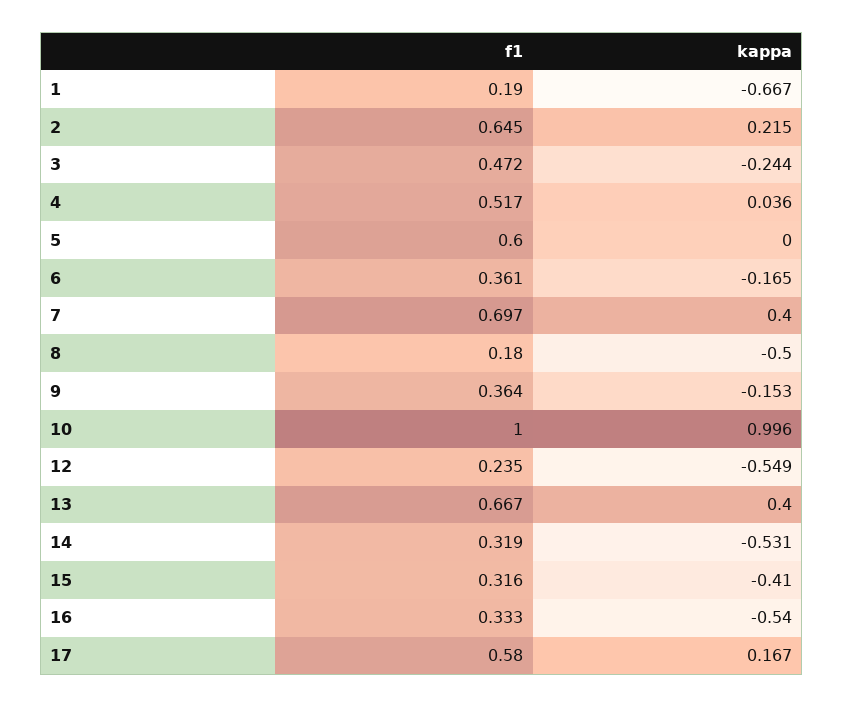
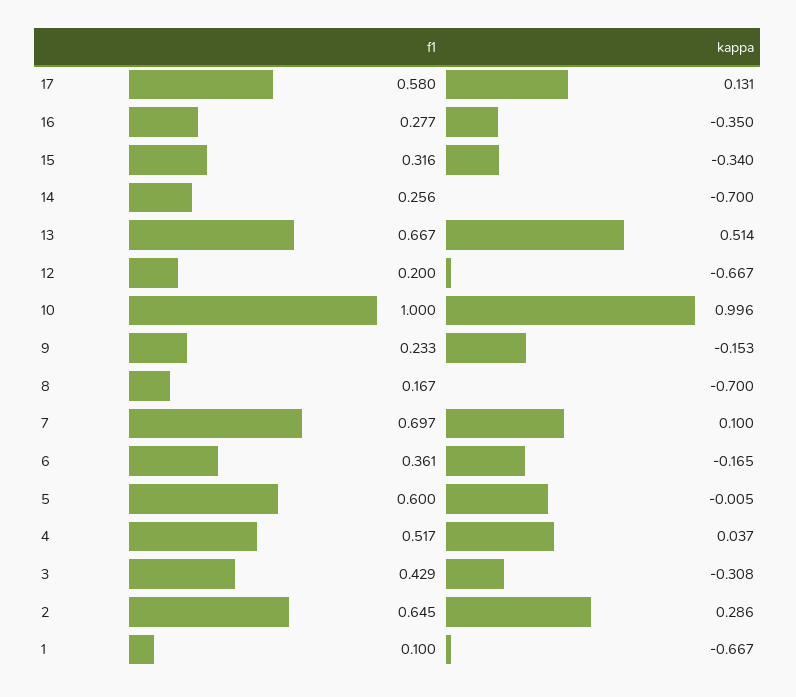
  {
    "f1": {
-     "1": 0.19,
+     "1": 0.1,
      "2": 0.645,
-     "3": 0.472,
+     "3": 0.429,
      "4": 0.517,
      "5": 0.6,
      "6": 0.361,
      "7": 0.697,
-     "8": 0.18,
+     "8": 0.167,
-     "9": 0.364,
+     "9": 0.233,
      "10": 1,
-     "12": 0.235,
+     "12": 0.2,
      "13": 0.667,
-     "14": 0.319,
+     "14": 0.256,
      "15": 0.316,
-     "16": 0.333,
+     "16": 0.277,
      "17": 0.58
    },
    "kappa": {
      "1": -0.667,
-     "2": 0.215,
+     "2": 0.286,
-     "3": -0.244,
+     "3": -0.308,
-     "4": 0.036,
+     "4": 0.037,
-     "5": 0,
+     "5": -0.005,
      "6": -0.165,
-     "7": 0.4,
+     "7": 0.1,
-     "8": -0.5,
+     "8": -0.7,
      "9": -0.153,
      "10": 0.996,
-     "12": -0.549,
+     "12": -0.667,
-     "13": 0.4,
+     "13": 0.514,
-     "14": -0.531,
+     "14": -0.7,
-     "15": -0.41,
+     "15": -0.34,
-     "16": -0.54,
+     "16": -0.35,
-     "17": 0.167
+     "17": 0.131
    }
  }

